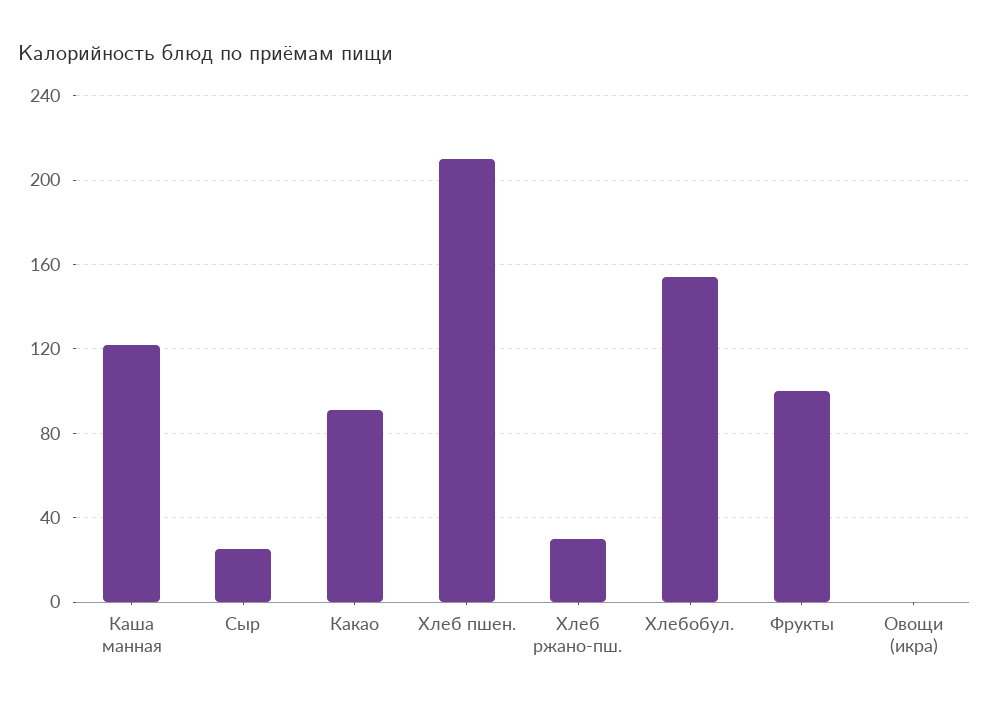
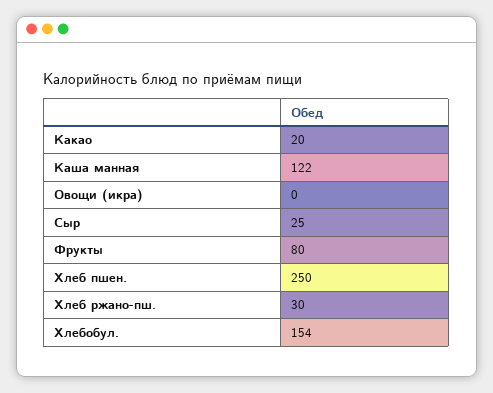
  {
    "Каша манная": 122,
    "Сыр": 25,
-   "Какао": 90,
+   "Какао": 20,
-   "Хлеб пшен.": 210,
+   "Хлеб пшен.": 250,
    "Хлеб ржано-пш.": 30,
    "Хлебобул.": 154,
-   "Фрукты": 100,
+   "Фрукты": 80,
    "Овощи (икра)": 0
  }

